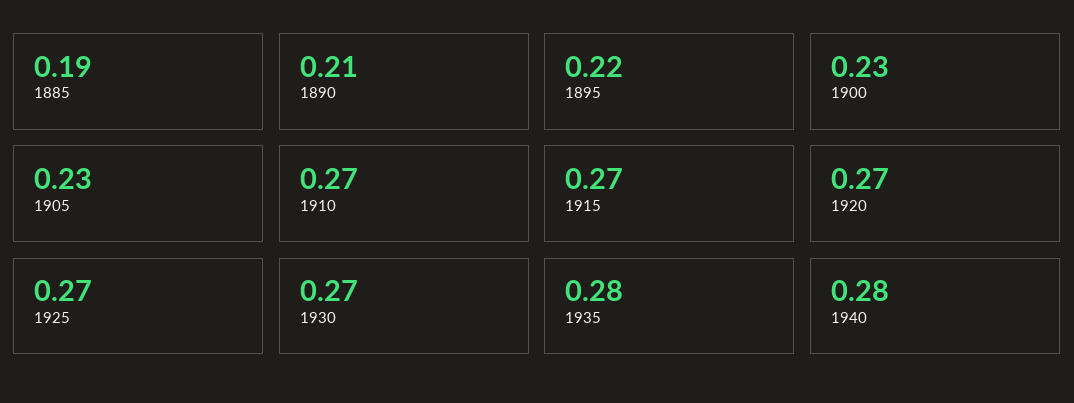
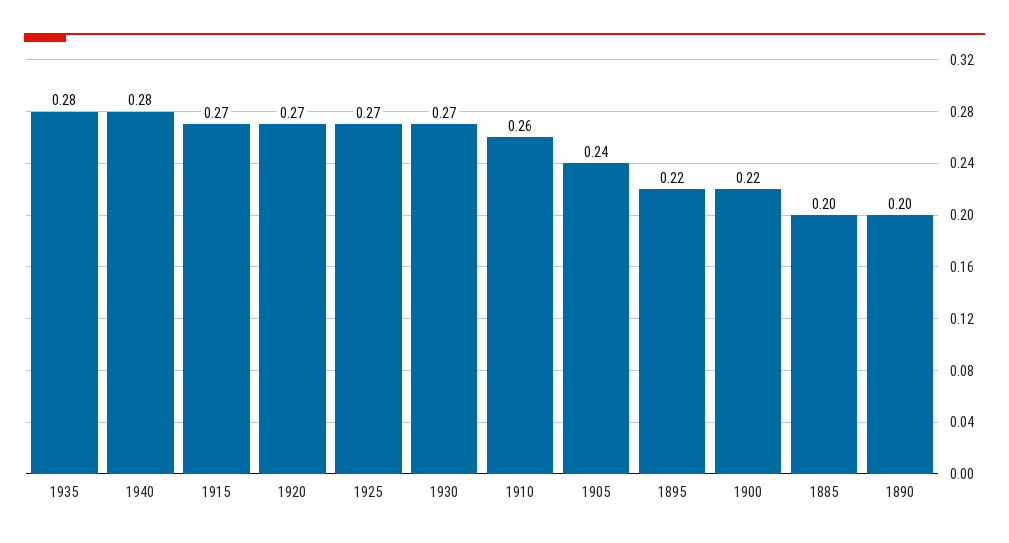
  {
-   "1885": 0.19,
+   "1885": 0.2,
-   "1890": 0.21,
+   "1890": 0.2,
    "1895": 0.22,
-   "1900": 0.23,
+   "1900": 0.22,
-   "1905": 0.23,
+   "1905": 0.24,
-   "1910": 0.27,
+   "1910": 0.26,
    "1915": 0.27,
    "1920": 0.27,
    "1925": 0.27,
    "1930": 0.27,
    "1935": 0.28,
    "1940": 0.28
  }

